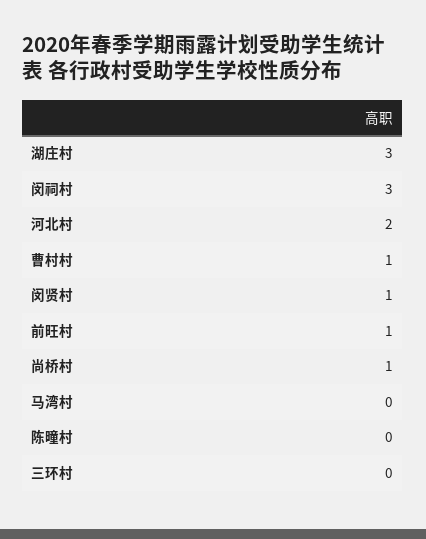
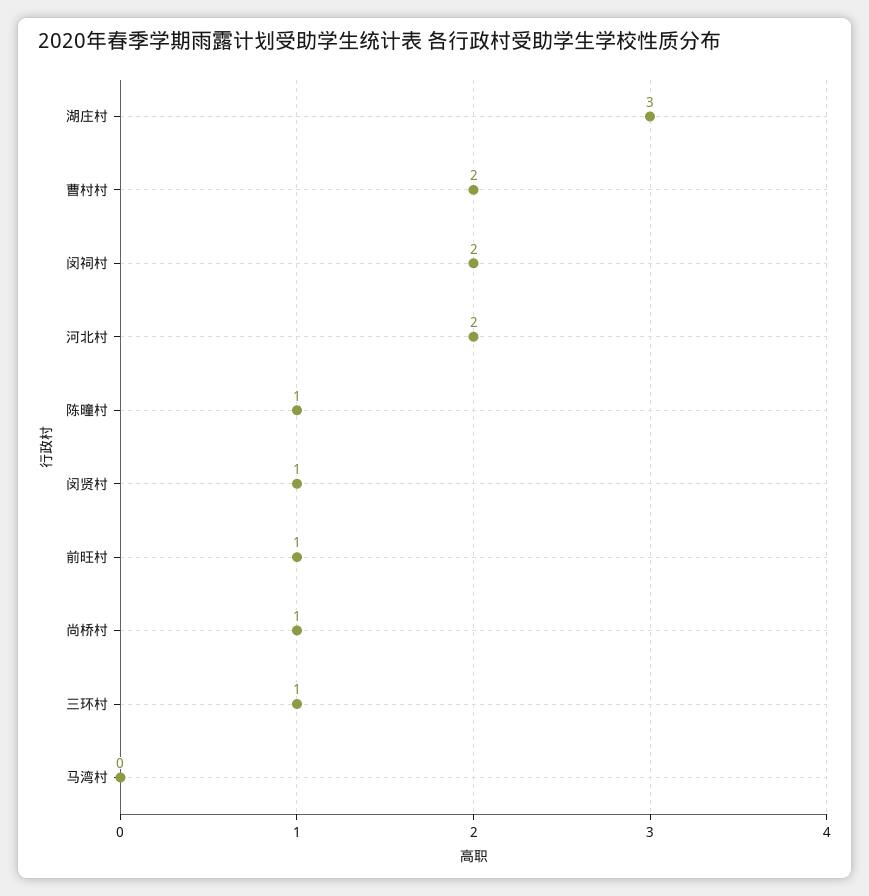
  {
    "湖庄村": 3,
-   "闵祠村": 3,
+   "闵祠村": 2,
    "河北村": 2,
-   "曹村村": 1,
+   "曹村村": 2,
    "闵贤村": 1,
    "前旺村": 1,
    "尚桥村": 1,
    "马湾村": 0,
-   "陈曈村": 0,
+   "陈曈村": 1,
-   "三环村": 0
+   "三环村": 1
  }

